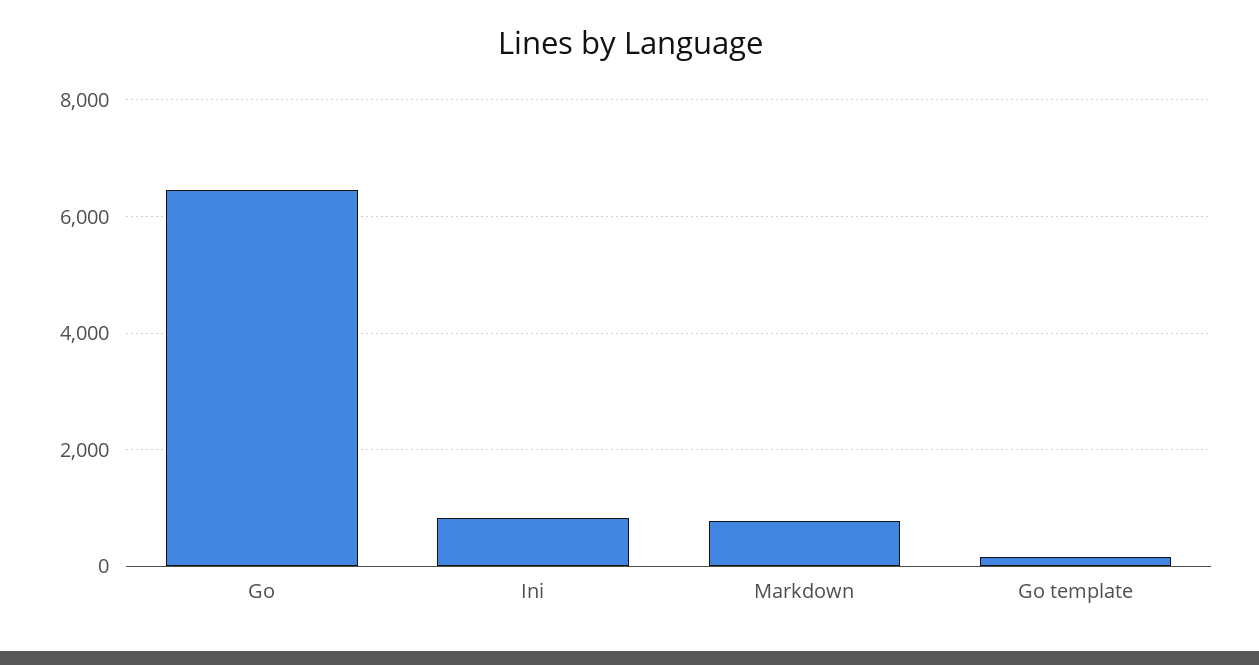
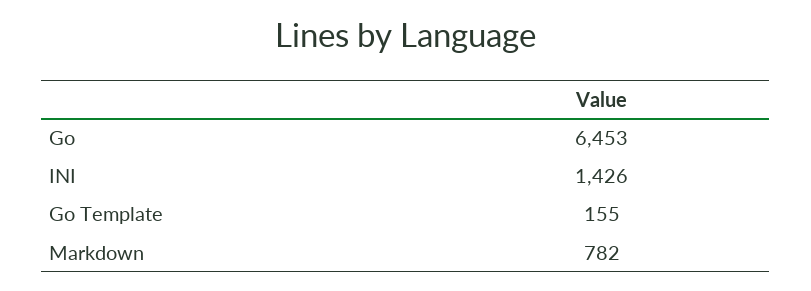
  {
    "Go": 6453,
-   "Ini": 800,
+   "Ini": 1426,
    "Markdown": 782,
    "Go template": 155
  }

